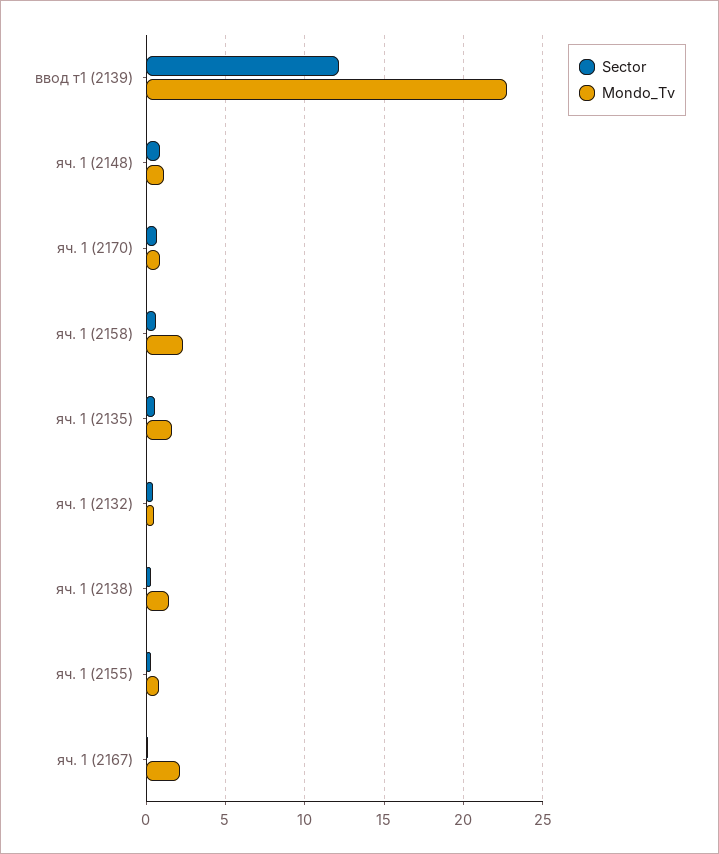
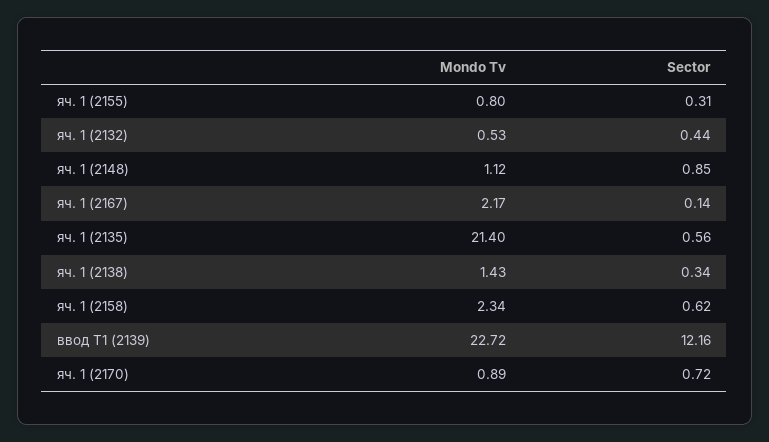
  {
    "Sector": {
      "ввод т1 (2139)": 12.16,
      "яч. 1 (2148)": 0.85,
      "яч. 1 (2170)": 0.72,
      "яч. 1 (2158)": 0.62,
      "яч. 1 (2135)": 0.56,
      "яч. 1 (2132)": 0.44,
      "яч. 1 (2138)": 0.34,
      "яч. 1 (2155)": 0.31,
      "яч. 1 (2167)": 0.14
    },
    "Mondo_Tv": {
      "ввод т1 (2139)": 22.72,
      "яч. 1 (2148)": 1.12,
      "яч. 1 (2170)": 0.89,
      "яч. 1 (2158)": 2.34,
-     "яч. 1 (2135)": 1.5,
+     "яч. 1 (2135)": 21.4,
      "яч. 1 (2132)": 0.53,
      "яч. 1 (2138)": 1.43,
      "яч. 1 (2155)": 0.8,
      "яч. 1 (2167)": 2.17
    }
  }

